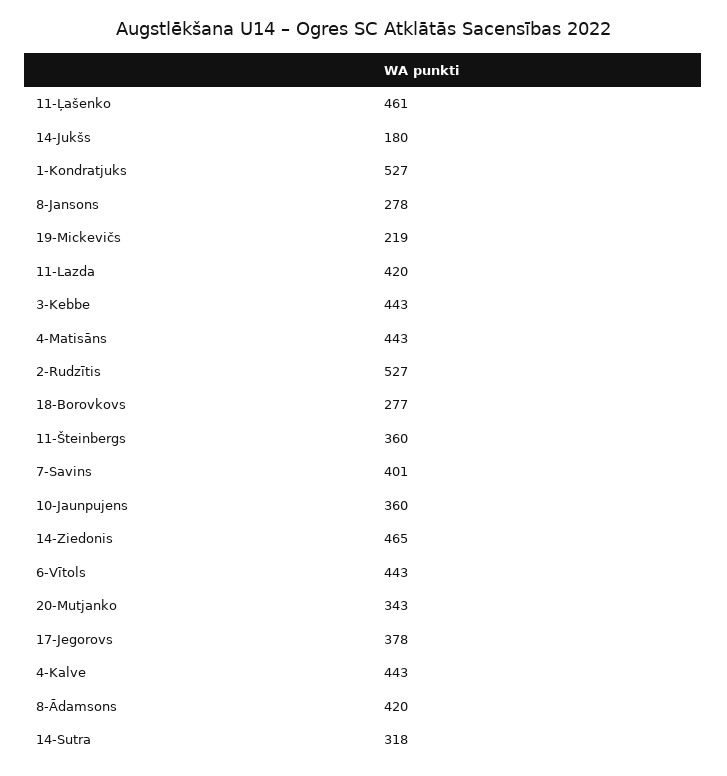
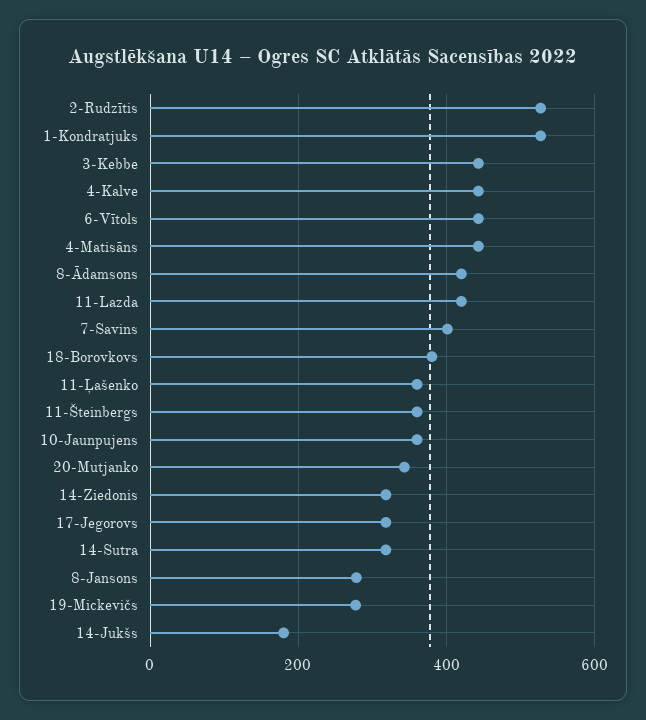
  {
-   "11-Ļašenko": 461,
+   "11-Ļašenko": 360,
    "14-Jukšs": 180,
    "1-Kondratjuks": 527,
    "8-Jansons": 278,
-   "19-Mickevičs": 219,
+   "19-Mickevičs": 280,
    "11-Lazda": 420,
    "3-Kebbe": 443,
    "4-Matisāns": 443,
    "2-Rudzītis": 527,
-   "18-Borovkovs": 277,
+   "18-Borovkovs": 380,
    "11-Šteinbergs": 360,
    "7-Savins": 401,
    "10-Jaunpujens": 360,
-   "14-Ziedonis": 465,
+   "14-Ziedonis": 320,
    "6-Vītols": 443,
    "20-Mutjanko": 343,
-   "17-Jegorovs": 378,
+   "17-Jegorovs": 320,
    "4-Kalve": 443,
    "8-Ādamsons": 420,
    "14-Sutra": 318
  }

